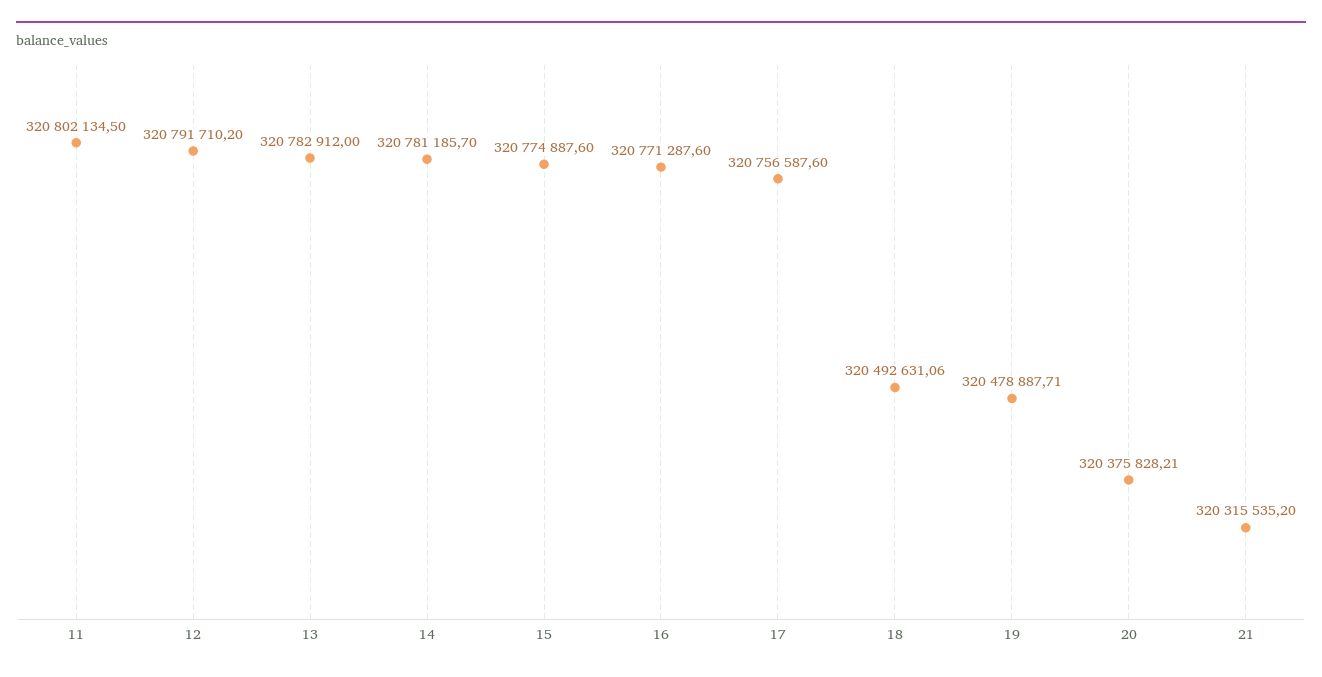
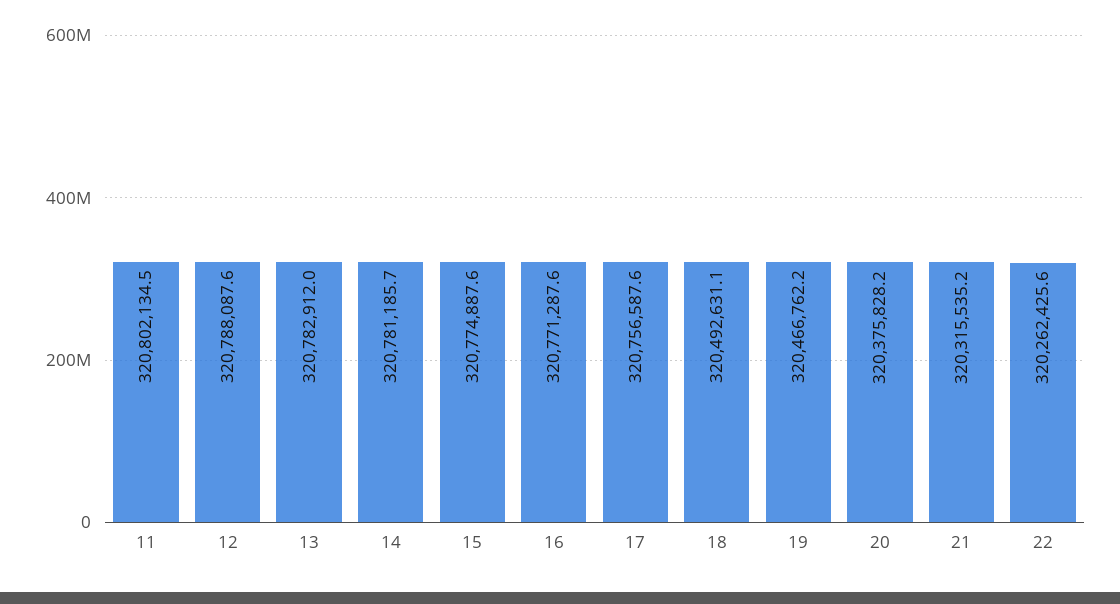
  {
    "11": 320802134.5,
-   "12": 320791710.2,
+   "12": 320788087.6,
    "13": 320782912,
    "14": 320781185.7,
    "15": 320774887.6,
    "16": 320771287.6,
    "17": 320756587.6,
    "18": 320492631.06,
-   "19": 320478887.71,
+   "19": 320466762.2,
    "20": 320375828.21,
-   "21": 320315535.2
+   "21": 320315535.2,
+   "22": 320262425.6
  }

